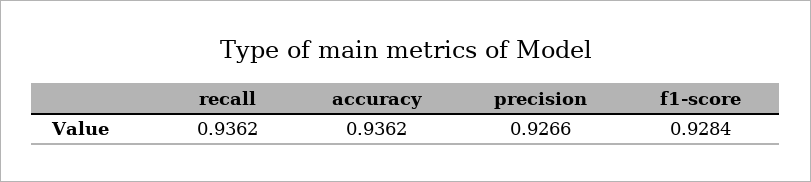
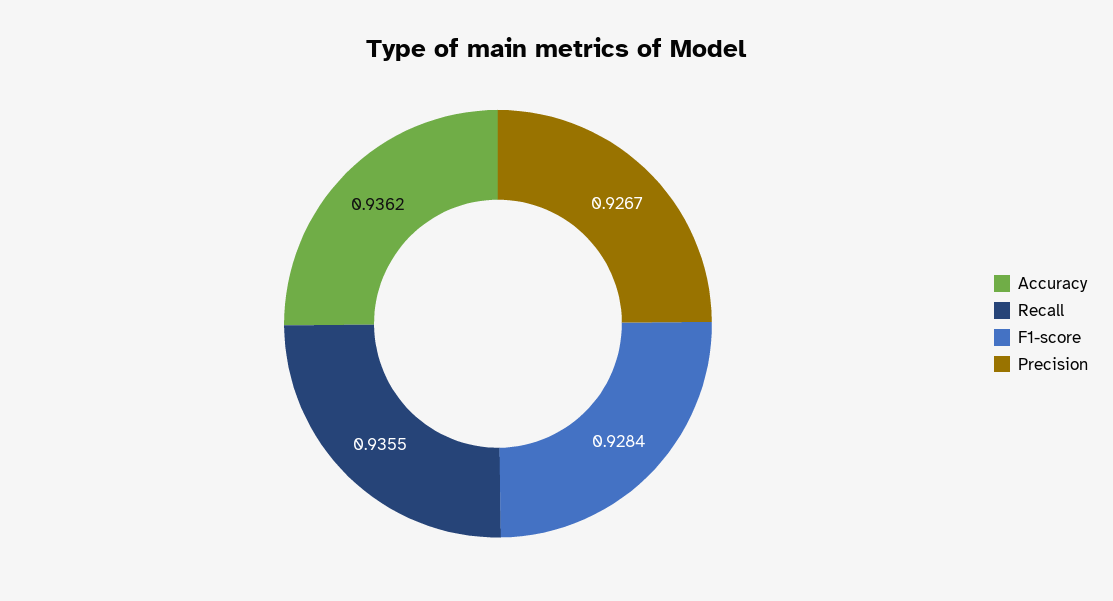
  {
-   "recall": 0.9362,
+   "recall": 0.9355,
    "accuracy": 0.9362,
-   "precision": 0.9266,
+   "precision": 0.9267,
    "f1-score": 0.9284
  }

